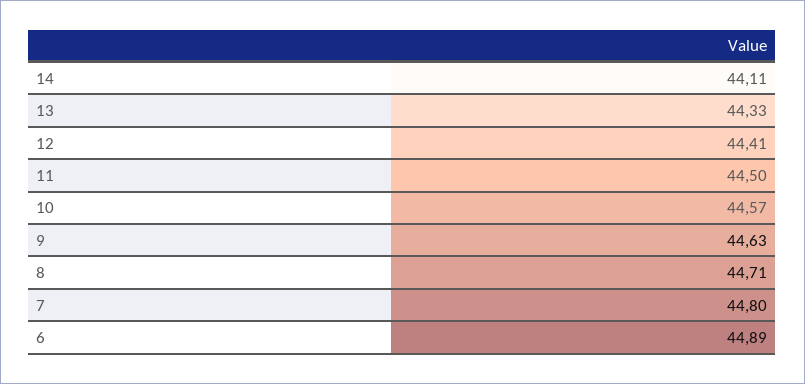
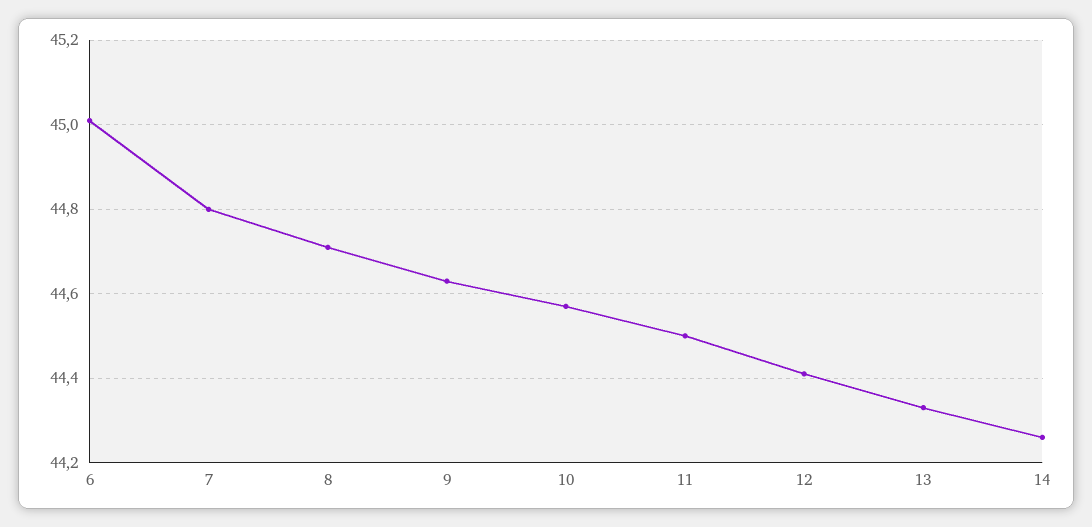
  {
-   "14": 44.11,
+   "14": 44.25,
    "13": 44.33,
    "12": 44.41,
    "11": 44.5,
    "10": 44.57,
    "9": 44.63,
    "8": 44.71,
    "7": 44.8,
-   "6": 44.89
+   "6": 45
  }

